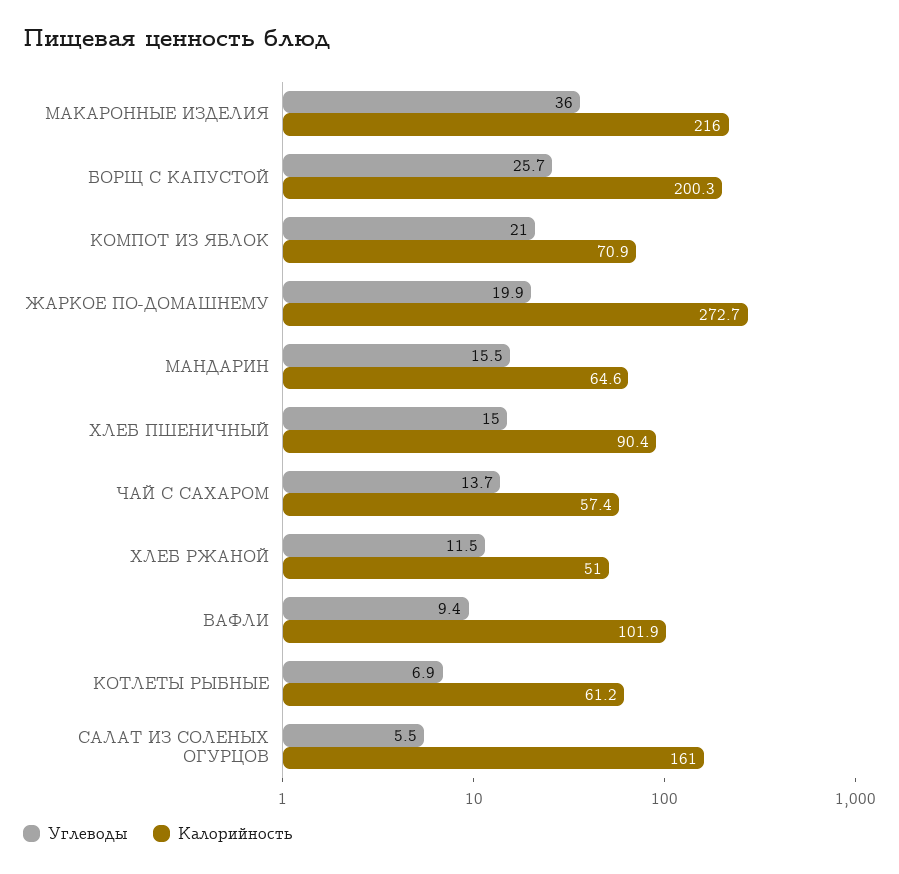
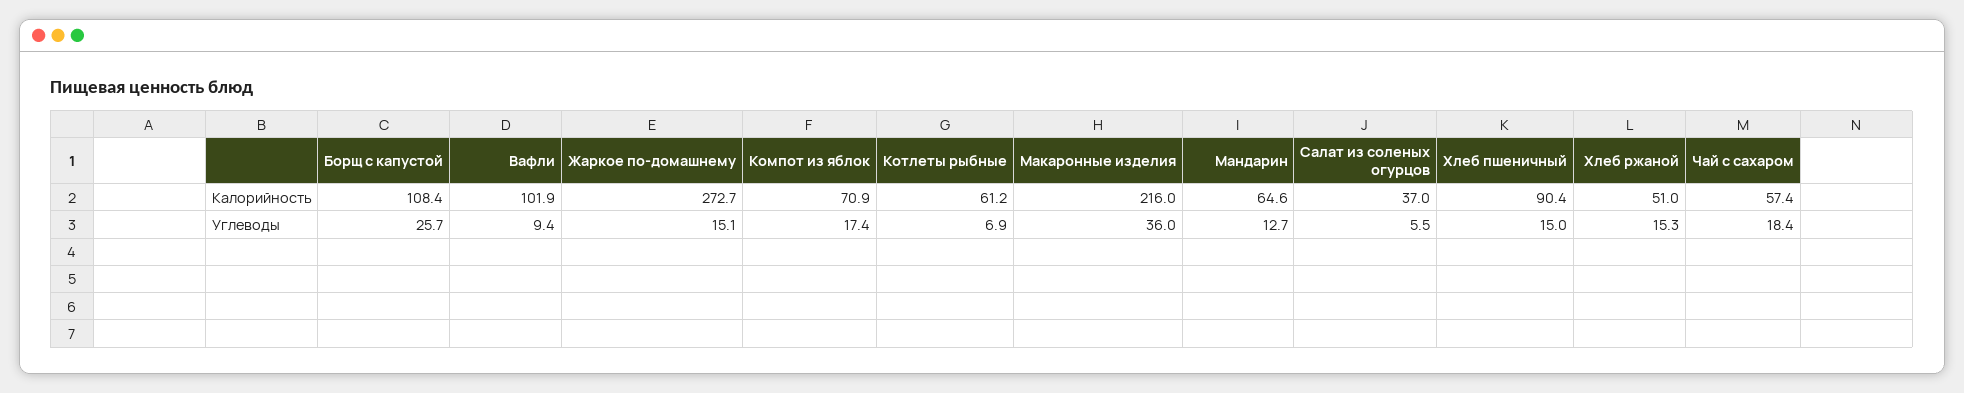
  {
    "Углеводы": {
      "МАКАРОННЫЕ ИЗДЕЛИЯ": 36,
      "БОРЩ С КАПУСТОЙ": 25.7,
-     "КОМПОТ ИЗ ЯБЛОК": 21,
+     "КОМПОТ ИЗ ЯБЛОК": 17.4,
-     "ЖАРКОЕ ПО-ДОМАШНЕМУ": 19.9,
+     "ЖАРКОЕ ПО-ДОМАШНЕМУ": 15.1,
-     "МАНДАРИН": 15.5,
+     "МАНДАРИН": 12.7,
      "ХЛЕБ ПШЕНИЧНЫЙ": 15,
-     "ЧАЙ С САХАРОМ": 13.7,
+     "ЧАЙ С САХАРОМ": 18.4,
-     "ХЛЕБ РЖАНОЙ": 11.5,
+     "ХЛЕБ РЖАНОЙ": 15.3,
      "ВАФЛИ": 9.4,
      "КОТЛЕТЫ РЫБНЫЕ": 6.9,
      "САЛАТ ИЗ СОЛЕНЫХ ОГУРЦОВ": 5.5
    },
    "Калорийность": {
      "МАКАРОННЫЕ ИЗДЕЛИЯ": 216,
-     "БОРЩ С КАПУСТОЙ": 200.3,
+     "БОРЩ С КАПУСТОЙ": 108.4,
      "КОМПОТ ИЗ ЯБЛОК": 70.9,
      "ЖАРКОЕ ПО-ДОМАШНЕМУ": 272.7,
      "МАНДАРИН": 64.6,
      "ХЛЕБ ПШЕНИЧНЫЙ": 90.4,
      "ЧАЙ С САХАРОМ": 57.4,
      "ХЛЕБ РЖАНОЙ": 51,
      "ВАФЛИ": 101.9,
      "КОТЛЕТЫ РЫБНЫЕ": 61.2,
-     "САЛАТ ИЗ СОЛЕНЫХ ОГУРЦОВ": 161
+     "САЛАТ ИЗ СОЛЕНЫХ ОГУРЦОВ": 37
    }
  }

